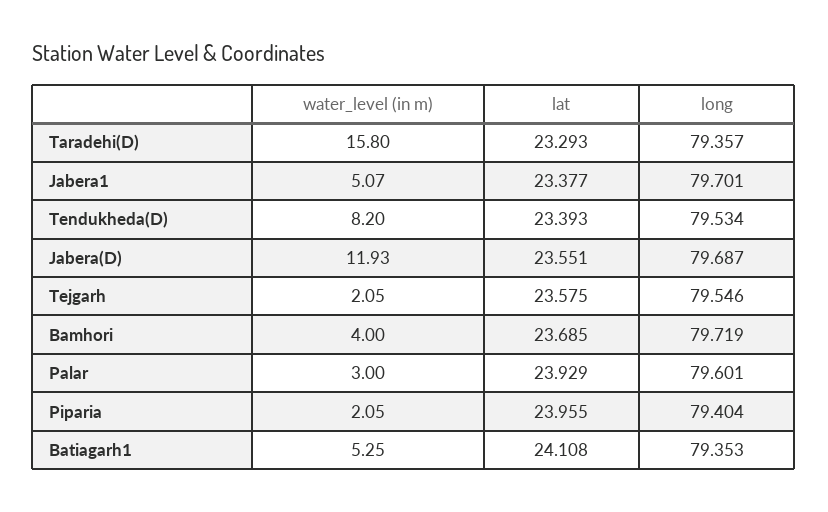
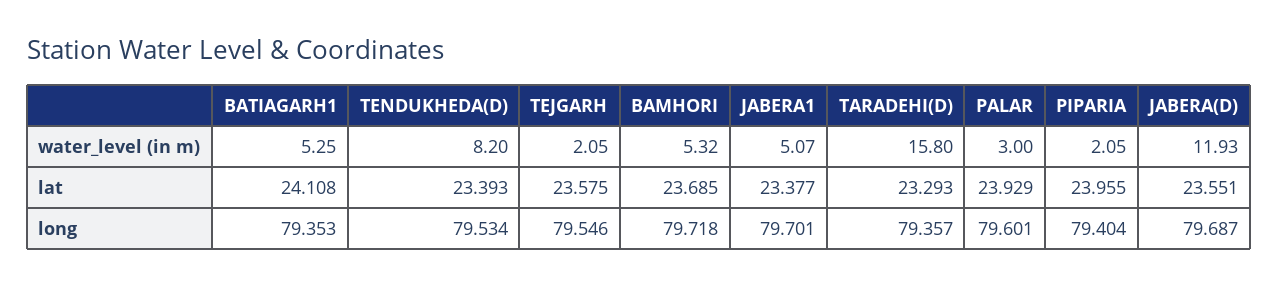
  {
    "water_level (in m)": {
      "Taradehi(D)": 15.8,
      "Jabera1": 5.07,
      "Tendukheda(D)": 8.2,
      "Jabera(D)": 11.93,
      "Tejgarh": 2.05,
-     "Bamhori": 4,
+     "Bamhori": 5.32,
      "Palar": 3,
      "Piparia": 2.05,
      "Batiagarh1": 5.25
    },
    "lat": {
      "Taradehi(D)": 23.293,
      "Jabera1": 23.377,
      "Tendukheda(D)": 23.393,
      "Jabera(D)": 23.551,
      "Tejgarh": 23.575,
      "Bamhori": 23.685,
      "Palar": 23.929,
      "Piparia": 23.955,
      "Batiagarh1": 24.108
    },
    "long": {
      "Taradehi(D)": 79.357,
      "Jabera1": 79.701,
      "Tendukheda(D)": 79.534,
      "Jabera(D)": 79.687,
      "Tejgarh": 79.546,
-     "Bamhori": 79.719,
+     "Bamhori": 79.718,
      "Palar": 79.601,
      "Piparia": 79.404,
      "Batiagarh1": 79.353
    }
  }

